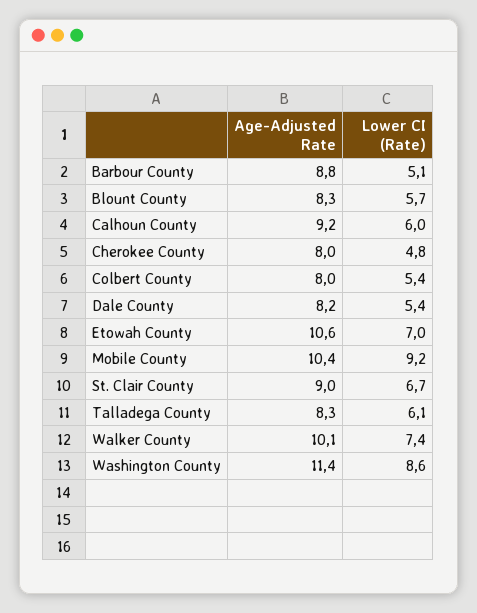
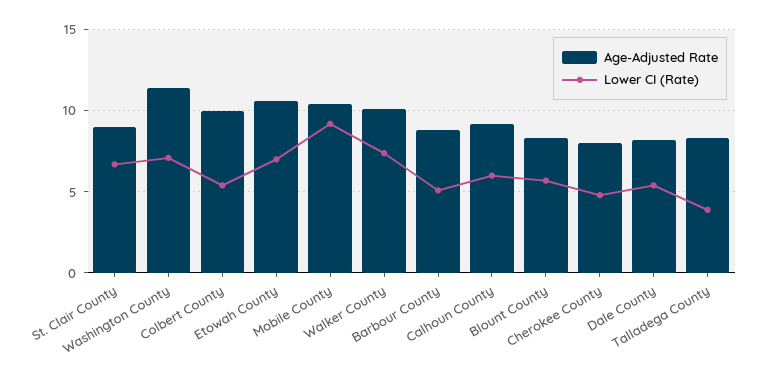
  {
    "Age-Adjusted Rate": {
      "Barbour County": 8.8,
      "Blount County": 8.3,
      "Calhoun County": 9.2,
      "Cherokee County": 8,
-     "Colbert County": 8,
+     "Colbert County": 10,
      "Dale County": 8.2,
      "Etowah County": 10.6,
      "Mobile County": 10.4,
      "St. Clair County": 9,
      "Talladega County": 8.3,
      "Walker County": 10.1,
      "Washington County": 11.4
    },
    "Lower CI (Rate)": {
      "Barbour County": 5.1,
      "Blount County": 5.7,
      "Calhoun County": 6,
      "Cherokee County": 4.8,
      "Colbert County": 5.4,
      "Dale County": 5.4,
      "Etowah County": 7,
      "Mobile County": 9.2,
      "St. Clair County": 6.7,
-     "Talladega County": 6.1,
+     "Talladega County": 4,
      "Walker County": 7.4,
-     "Washington County": 8.6
+     "Washington County": 7
    }
  }

